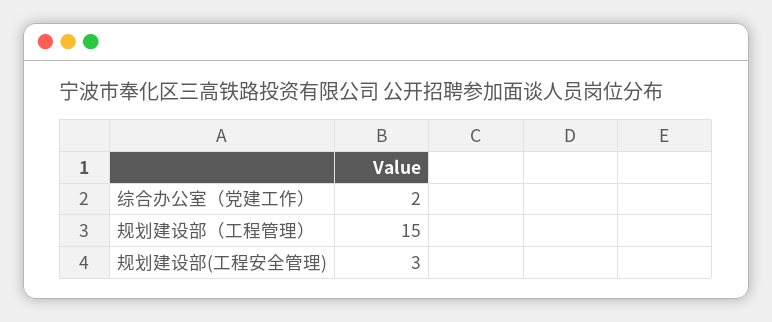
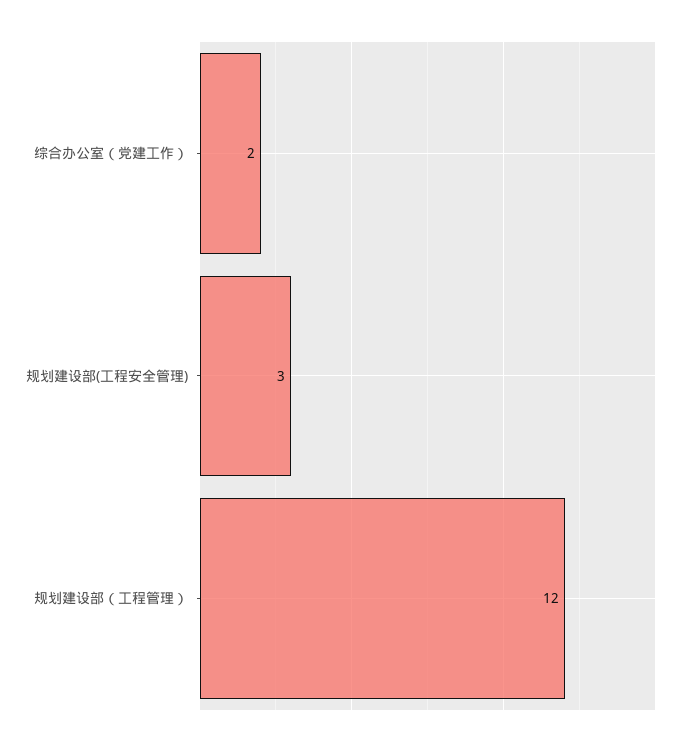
  {
    "综合办公室（党建工作）": 2,
-   "规划建设部（工程管理）": 15,
+   "规划建设部（工程管理）": 12,
    "规划建设部(工程安全管理)": 3
  }

